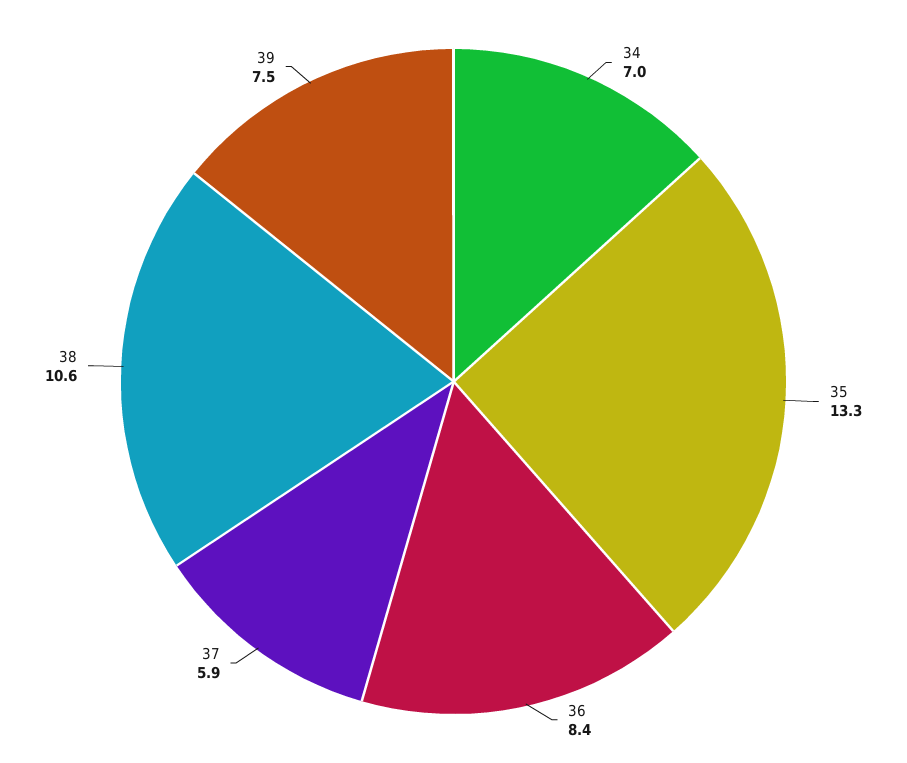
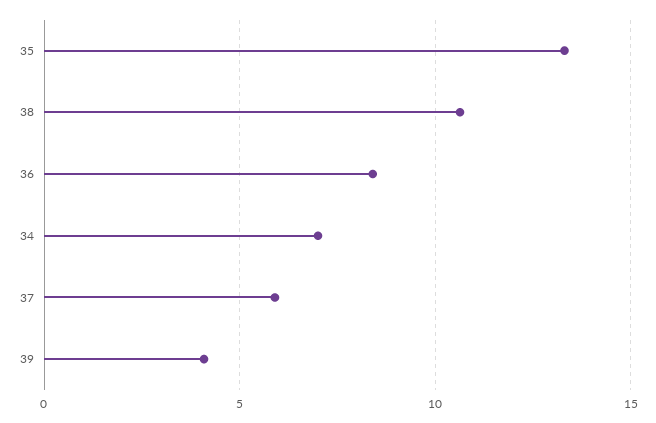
  {
    "34": 7,
    "35": 13.3,
    "36": 8.4,
    "37": 5.9,
    "38": 10.6,
-   "39": 7.5
+   "39": 4
  }

